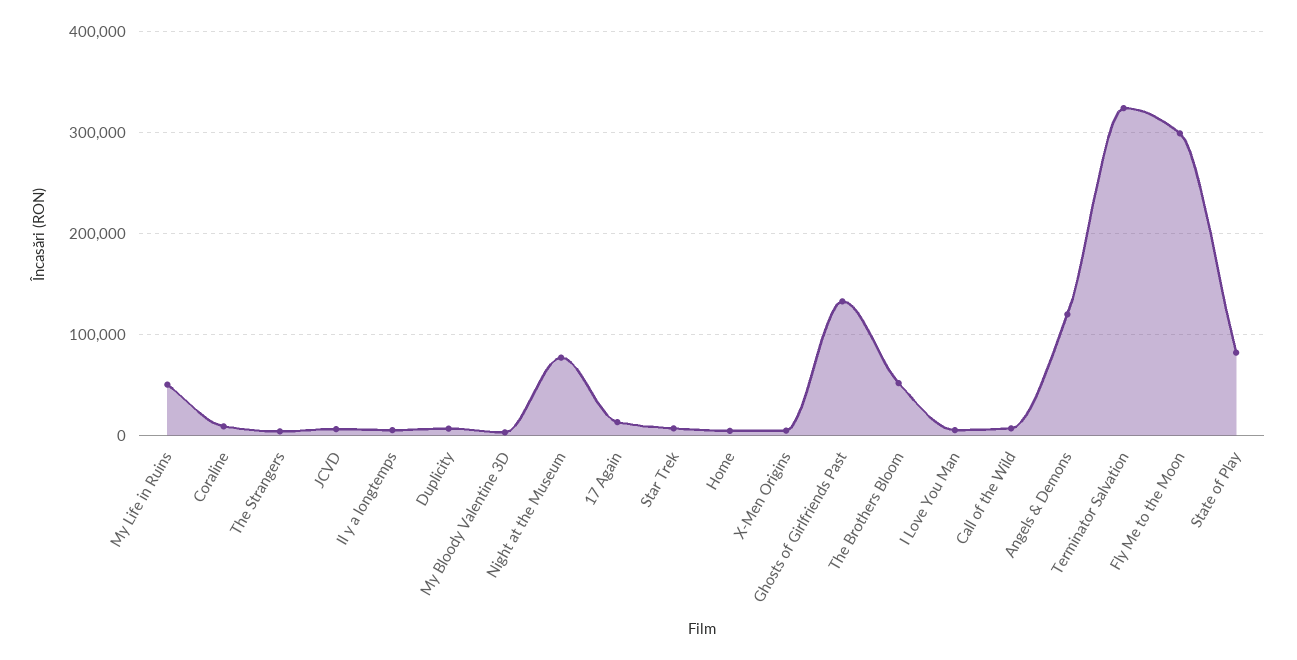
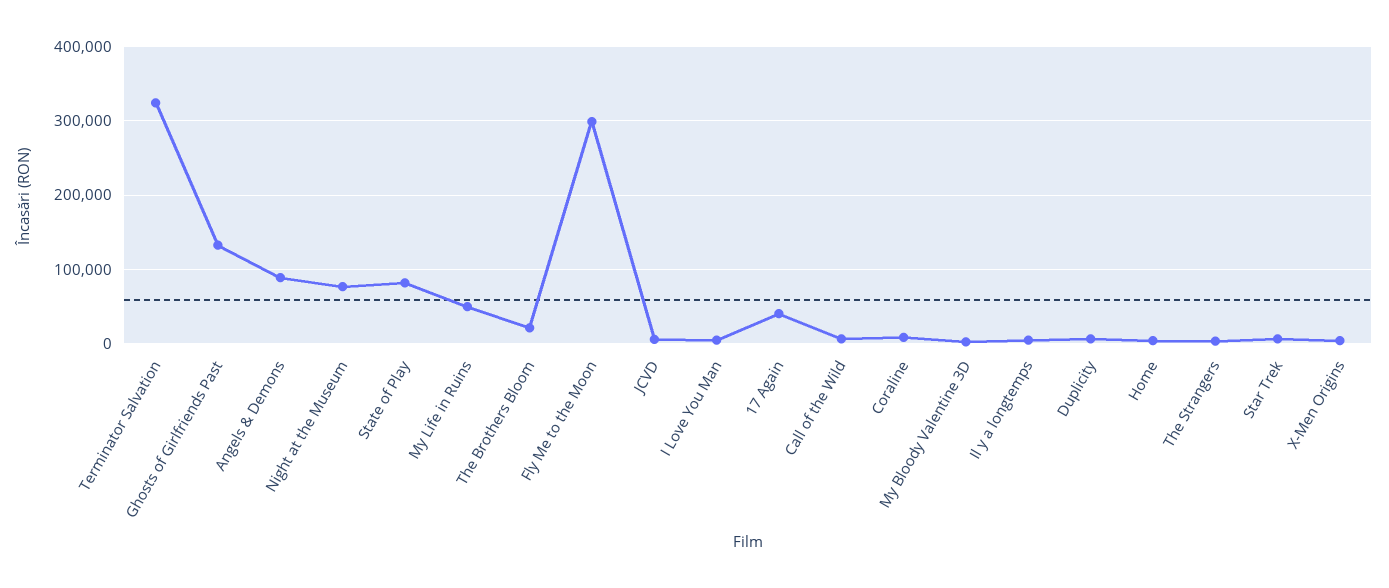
  {
    "My Life in Ruins": 50000,
    "Coraline": 10000,
    "The Strangers": 0,
    "JCVD": 10000,
    "Il y a longtemps": 0,
    "Duplicity": 10000,
    "My Bloody Valentine 3D": 0,
    "Night at the Museum": 80000,
-   "17 Again": 10000,
+   "17 Again": 40000,
    "Star Trek": 10000,
    "Home": 0,
    "X-Men Origins": 0,
    "Ghosts of Girlfriends Past": 130000,
-   "The Brothers Bloom": 50000,
+   "The Brothers Bloom": 20000,
    "I Love You Man": 10000,
    "Call of the Wild": 10000,
-   "Angels & Demons": 120000,
+   "Angels & Demons": 90000,
    "Terminator Salvation": 320000,
    "Fly Me to the Moon": 300000,
    "State of Play": 80000
  }

